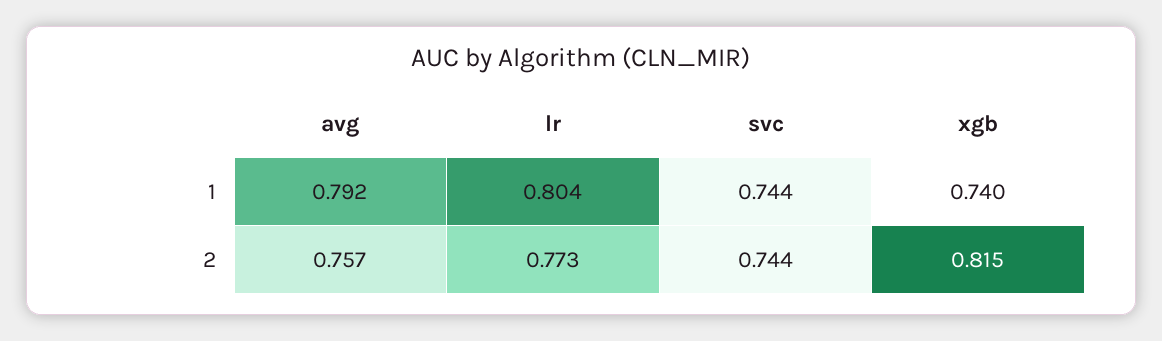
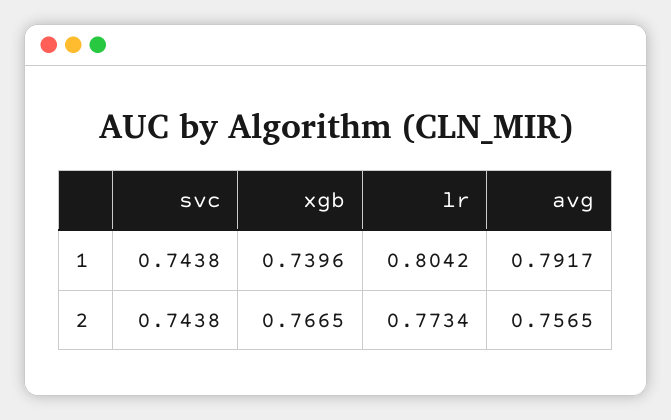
  {
    "avg": {
      "1": 0.7917,
      "2": 0.7565
    },
    "lr": {
      "1": 0.8042,
      "2": 0.7734
    },
    "svc": {
      "1": 0.7438,
      "2": 0.7438
    },
    "xgb": {
      "1": 0.7396,
-     "2": 0.815
+     "2": 0.7665
    }
  }

